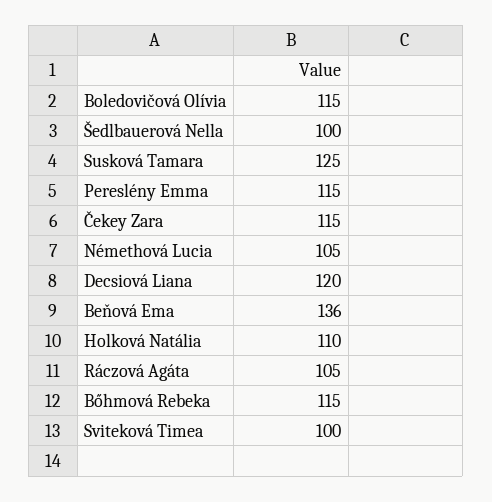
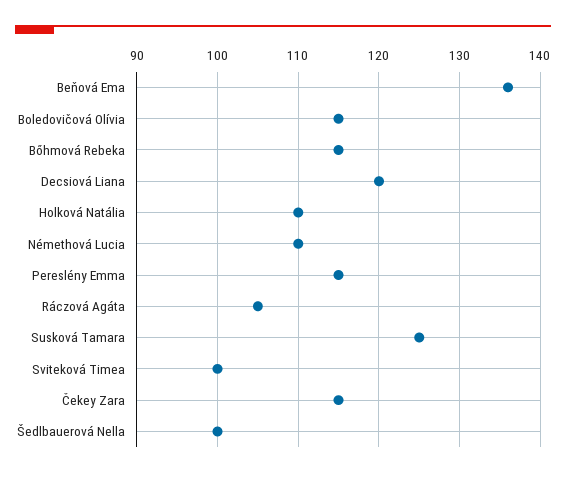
  {
    "Boledovičová Olívia": 115,
    "Šedlbauerová Nella": 100,
    "Susková Tamara": 125,
    "Pereslény Emma": 115,
    "Čekey Zara": 115,
-   "Némethová Lucia": 105,
+   "Némethová Lucia": 110,
    "Decsiová Liana": 120,
    "Beňová Ema": 136,
    "Holková Natália": 110,
    "Ráczová Agáta": 105,
    "Bőhmová Rebeka": 115,
    "Sviteková Timea": 100
  }

